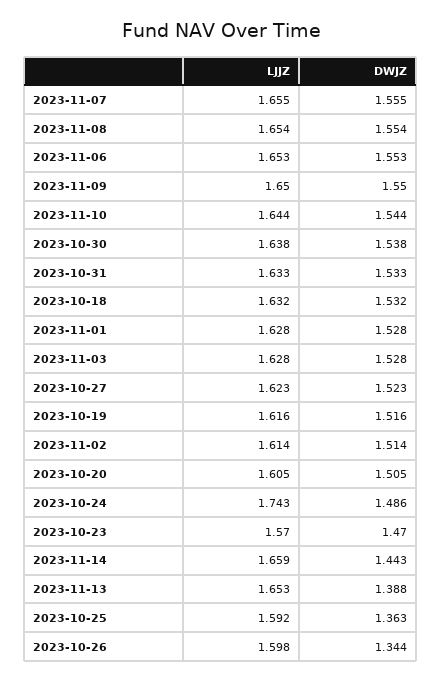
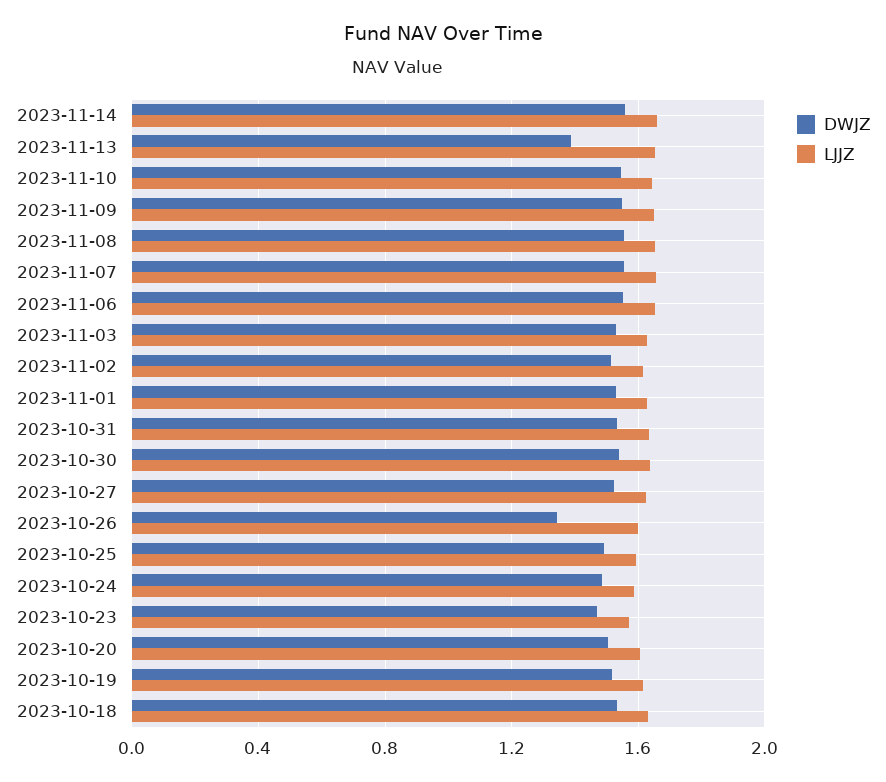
  {
    "LJJZ": {
      "2023-11-07": 1.655,
      "2023-11-08": 1.654,
      "2023-11-06": 1.653,
      "2023-11-09": 1.65,
      "2023-11-10": 1.644,
      "2023-10-30": 1.638,
      "2023-10-31": 1.633,
      "2023-10-18": 1.632,
      "2023-11-01": 1.628,
      "2023-11-03": 1.628,
      "2023-10-27": 1.623,
      "2023-10-19": 1.616,
      "2023-11-02": 1.614,
      "2023-10-20": 1.605,
-     "2023-10-24": 1.743,
+     "2023-10-24": 1.6,
      "2023-10-23": 1.57,
      "2023-11-14": 1.659,
      "2023-11-13": 1.653,
      "2023-10-25": 1.592,
      "2023-10-26": 1.598
    },
    "DWJZ": {
      "2023-11-07": 1.555,
      "2023-11-08": 1.554,
      "2023-11-06": 1.553,
      "2023-11-09": 1.55,
      "2023-11-10": 1.544,
      "2023-10-30": 1.538,
      "2023-10-31": 1.533,
      "2023-10-18": 1.532,
      "2023-11-01": 1.528,
      "2023-11-03": 1.528,
      "2023-10-27": 1.523,
      "2023-10-19": 1.516,
      "2023-11-02": 1.514,
      "2023-10-20": 1.505,
      "2023-10-24": 1.486,
      "2023-10-23": 1.47,
-     "2023-11-14": 1.443,
+     "2023-11-14": 1.55,
      "2023-11-13": 1.388,
-     "2023-10-25": 1.363,
+     "2023-10-25": 1.5,
      "2023-10-26": 1.344
    }
  }

